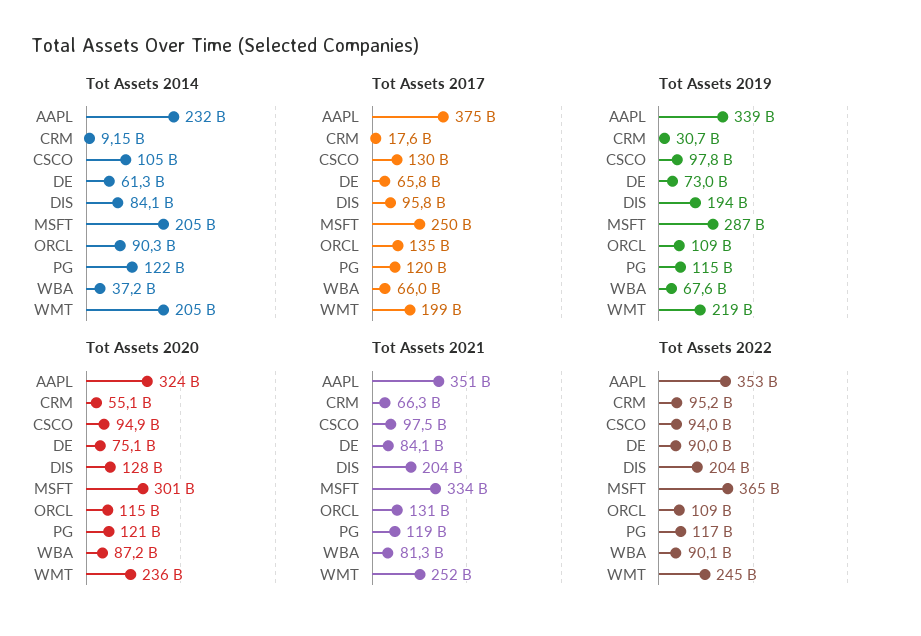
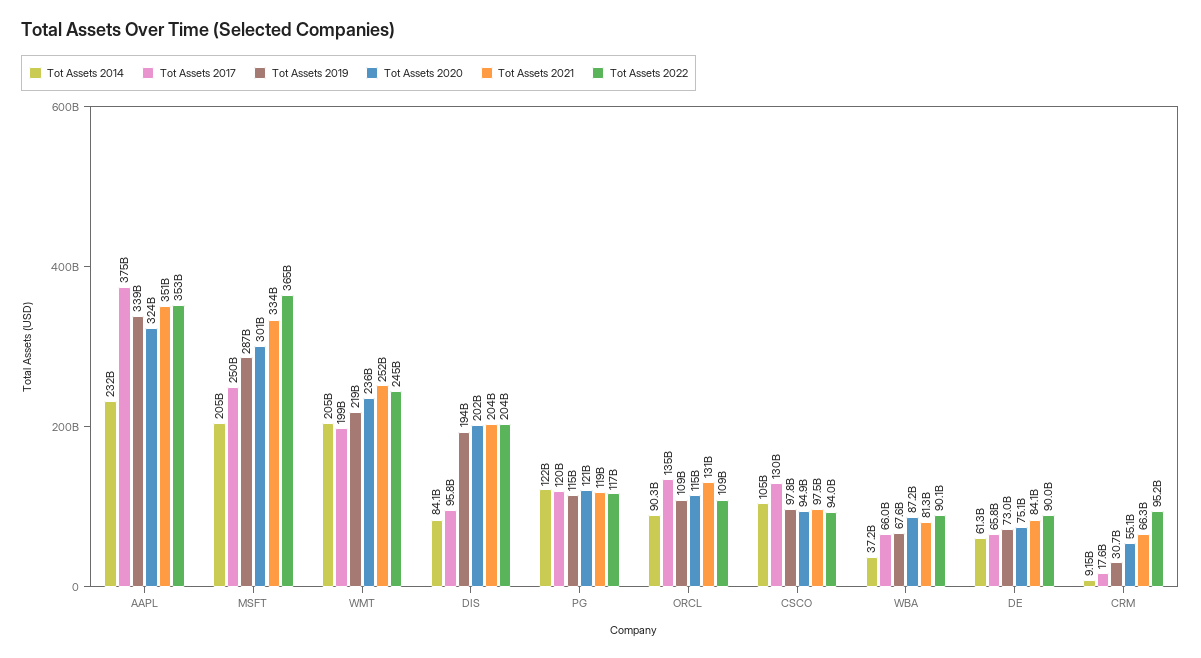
  {
    "Tot Assets 2014": {
      "AAPL": 232000000000,
      "CRM": 9150000000,
      "CSCO": 105000000000,
      "DE": 61300000000,
      "DIS": 84100000000,
      "MSFT": 205000000000,
      "ORCL": 90300000000,
      "PG": 122000000000,
      "WBA": 37200000000,
      "WMT": 205000000000
    },
    "Tot Assets 2017": {
      "AAPL": 375000000000,
      "CRM": 17600000000,
      "CSCO": 130000000000,
      "DE": 65800000000,
      "DIS": 95800000000,
      "MSFT": 250000000000,
      "ORCL": 135000000000,
      "PG": 120000000000,
      "WBA": 66000000000,
      "WMT": 199000000000
    },
    "Tot Assets 2019": {
      "AAPL": 339000000000,
      "CRM": 30700000000,
      "CSCO": 97800000000,
      "DE": 73000000000,
      "DIS": 194000000000,
      "MSFT": 287000000000,
      "ORCL": 109000000000,
      "PG": 115000000000,
      "WBA": 67600000000,
      "WMT": 219000000000
    },
    "Tot Assets 2020": {
      "AAPL": 324000000000,
      "CRM": 55100000000,
      "CSCO": 94900000000,
      "DE": 75100000000,
-     "DIS": 128000000000,
+     "DIS": 202000000000,
      "MSFT": 301000000000,
      "ORCL": 115000000000,
      "PG": 121000000000,
      "WBA": 87200000000,
      "WMT": 236000000000
    },
    "Tot Assets 2021": {
      "AAPL": 351000000000,
      "CRM": 66300000000,
      "CSCO": 97500000000,
      "DE": 84100000000,
      "DIS": 204000000000,
      "MSFT": 334000000000,
      "ORCL": 131000000000,
      "PG": 119000000000,
      "WBA": 81300000000,
      "WMT": 252000000000
    },
    "Tot Assets 2022": {
      "AAPL": 353000000000,
      "CRM": 95200000000,
      "CSCO": 94000000000,
      "DE": 90000000000,
      "DIS": 204000000000,
      "MSFT": 365000000000,
      "ORCL": 109000000000,
      "PG": 117000000000,
      "WBA": 90100000000,
      "WMT": 245000000000
    }
  }

